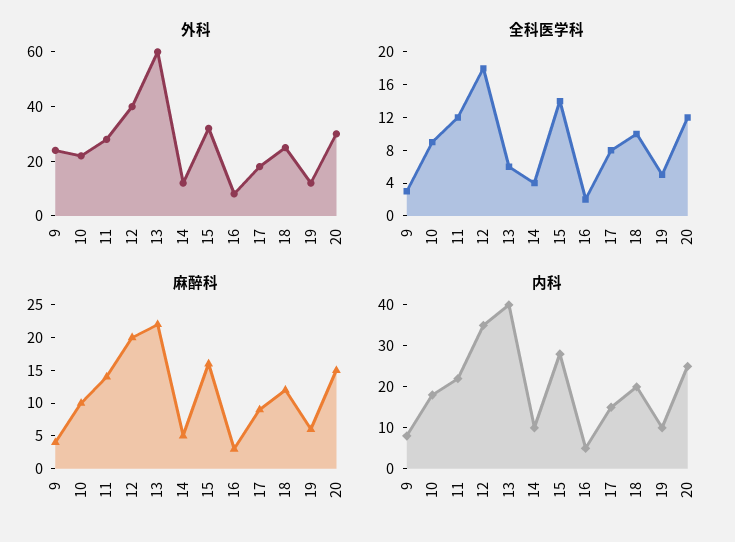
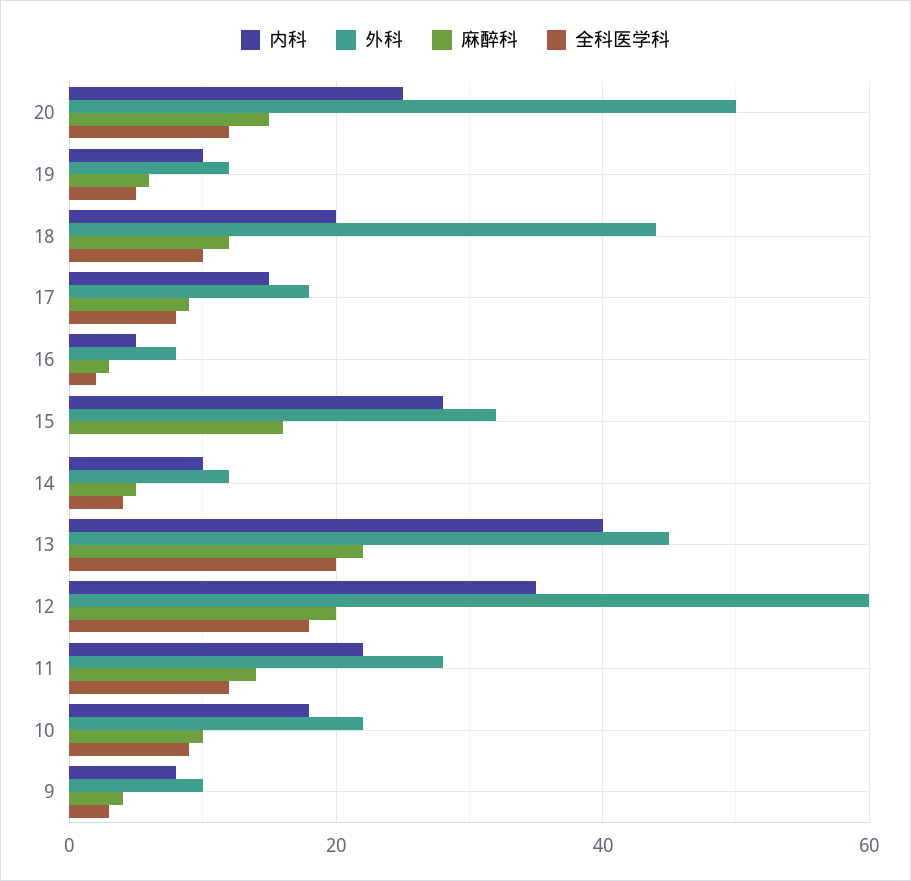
  {
    "外科": {
-     "9": 25,
+     "9": 10,
      "10": 20,
      "11": 30,
-     "12": 40,
+     "12": 60,
-     "13": 60,
+     "13": 45,
      "14": 10,
      "15": 30,
      "16": 10,
      "17": 20,
-     "18": 25,
+     "18": 45,
      "19": 10,
-     "20": 30
+     "20": 50
    },
    "全科医学科": {
      "9": 3,
      "10": 9,
      "11": 12,
      "12": 18,
-     "13": 6,
+     "13": 20,
      "14": 4,
-     "15": 14,
+     "15": 0,
      "16": 2,
      "17": 8,
      "18": 10,
      "19": 5,
      "20": 12
    },
    "麻醉科": {
      "9": 5,
      "10": 10,
      "11": 15,
      "12": 20,
      "13": 20,
      "14": 5,
      "15": 15,
      "16": 5,
      "17": 10,
      "18": 10,
      "19": 5,
      "20": 15
    },
    "内科": {
      "9": 10,
      "10": 20,
      "11": 20,
      "12": 35,
      "13": 40,
      "14": 10,
      "15": 30,
      "16": 5,
      "17": 15,
      "18": 20,
      "19": 10,
      "20": 25
    }
  }

